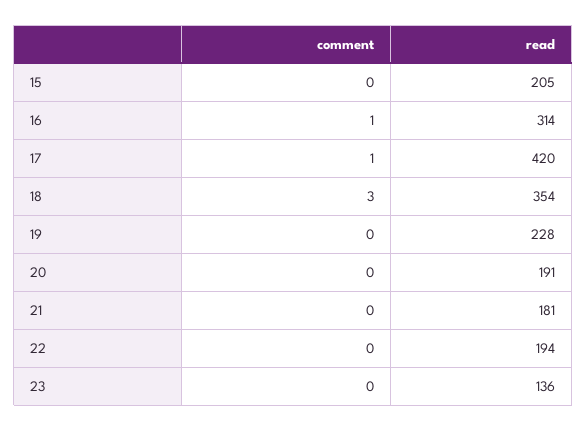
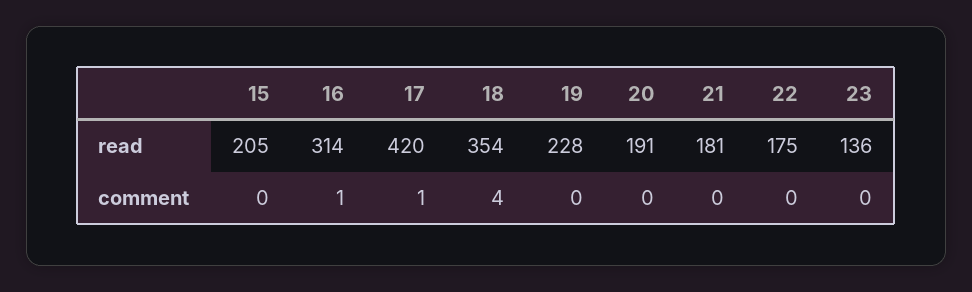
  {
    "comment": {
      "15": 0,
      "16": 1,
      "17": 1,
-     "18": 3,
+     "18": 4,
      "19": 0,
      "20": 0,
      "21": 0,
      "22": 0,
      "23": 0
    },
    "read": {
      "15": 205,
      "16": 314,
      "17": 420,
      "18": 354,
      "19": 228,
      "20": 191,
      "21": 181,
-     "22": 194,
+     "22": 175,
      "23": 136
    }
  }

